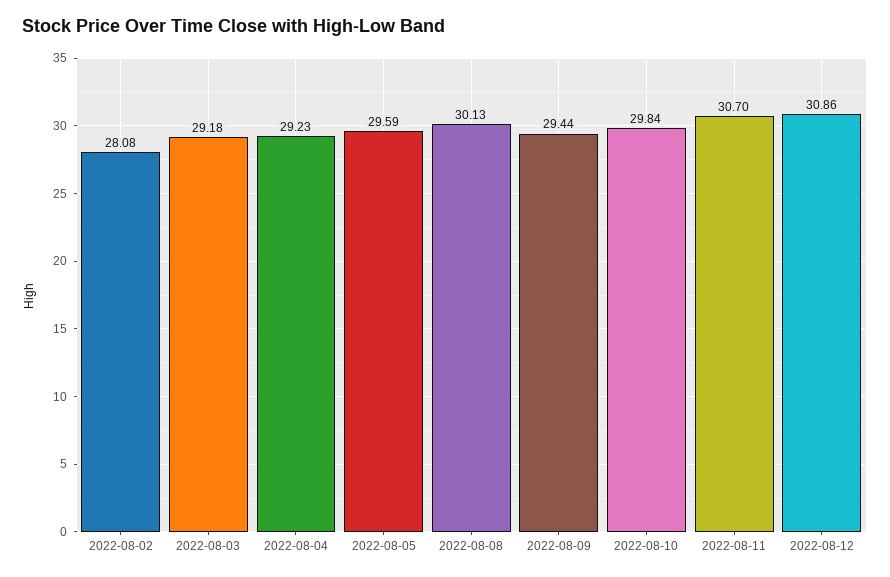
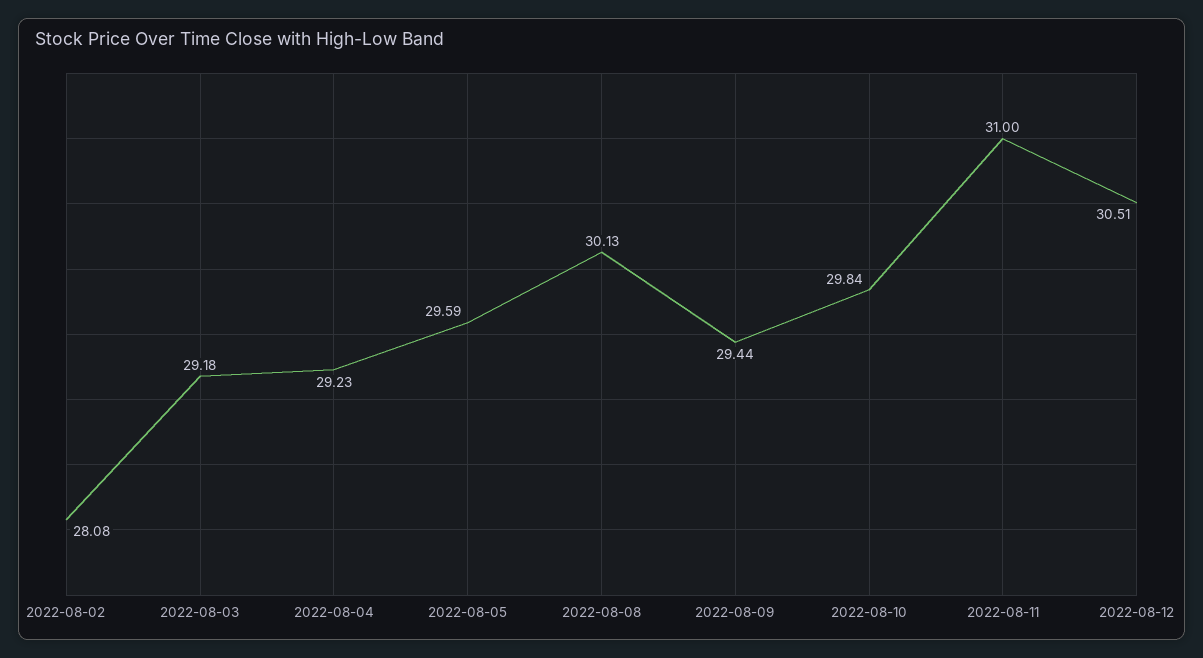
  {
    "2022-08-02": 28.08,
    "2022-08-03": 29.18,
    "2022-08-04": 29.23,
    "2022-08-05": 29.59,
    "2022-08-08": 30.13,
    "2022-08-09": 29.44,
    "2022-08-10": 29.84,
-   "2022-08-11": 30.7,
+   "2022-08-11": 31,
-   "2022-08-12": 30.86
+   "2022-08-12": 30.51
  }

